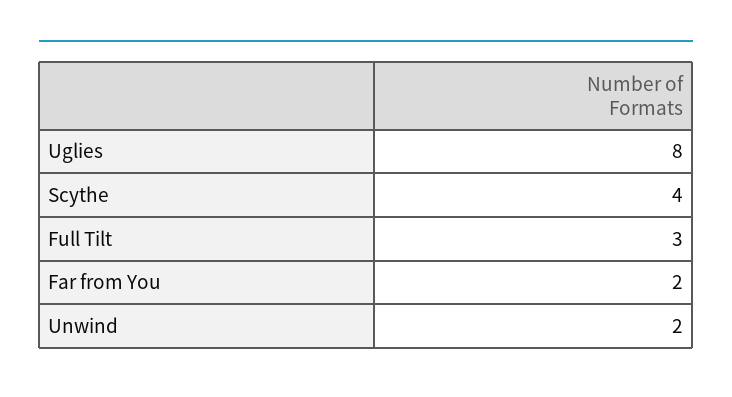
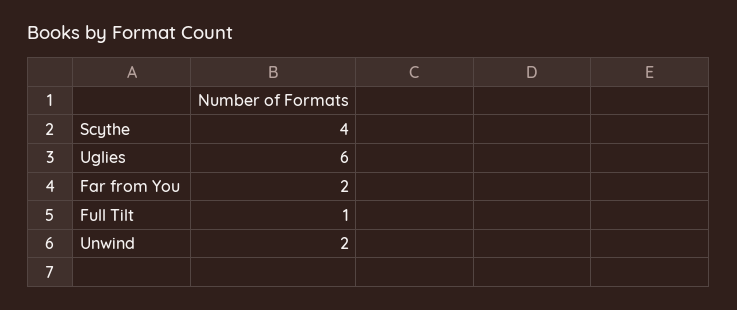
  {
-   "Uglies": 8,
+   "Uglies": 6,
    "Scythe": 4,
-   "Full Tilt": 3,
+   "Full Tilt": 1,
    "Far from You": 2,
    "Unwind": 2
  }

